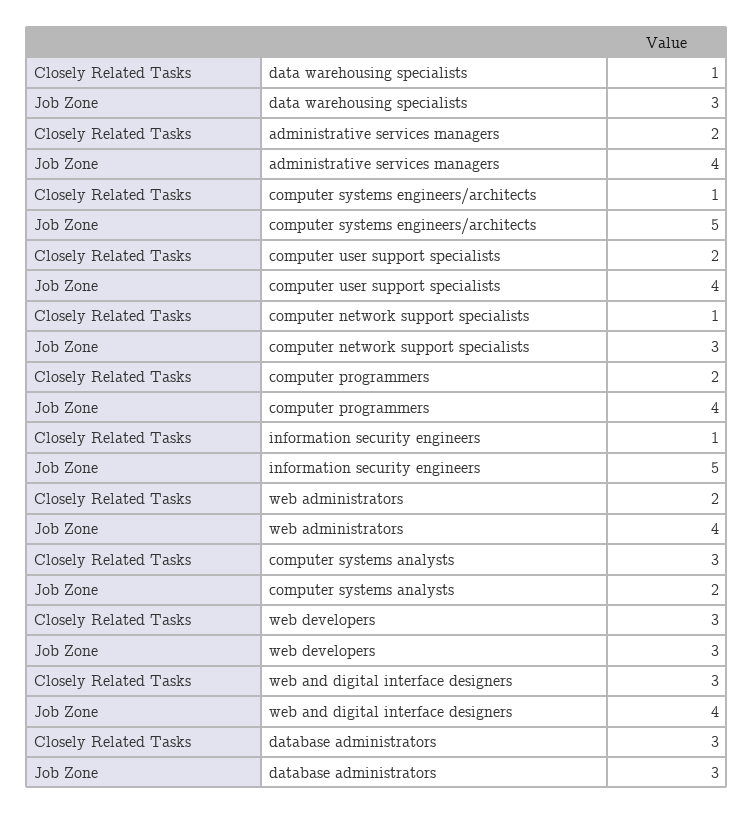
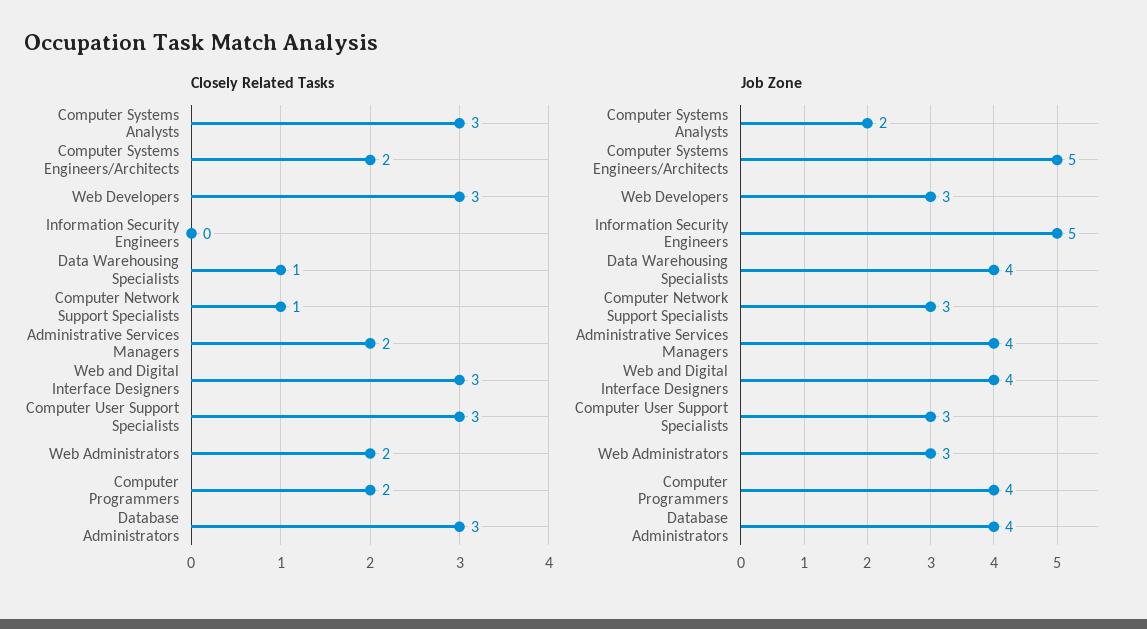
  {
    "Closely Related Tasks": {
      "data warehousing specialists": 1,
      "administrative services managers": 2,
-     "computer systems engineers/architects": 1,
+     "computer systems engineers/architects": 2,
-     "computer user support specialists": 2,
+     "computer user support specialists": 3,
      "computer network support specialists": 1,
      "computer programmers": 2,
-     "information security engineers": 1,
+     "information security engineers": 0,
      "web administrators": 2,
      "computer systems analysts": 3,
      "web developers": 3,
      "web and digital interface designers": 3,
      "database administrators": 3
    },
    "Job Zone": {
-     "data warehousing specialists": 3,
+     "data warehousing specialists": 4,
      "administrative services managers": 4,
      "computer systems engineers/architects": 5,
-     "computer user support specialists": 4,
+     "computer user support specialists": 3,
      "computer network support specialists": 3,
      "computer programmers": 4,
      "information security engineers": 5,
-     "web administrators": 4,
+     "web administrators": 3,
      "computer systems analysts": 2,
      "web developers": 3,
      "web and digital interface designers": 4,
-     "database administrators": 3
+     "database administrators": 4
    }
  }

